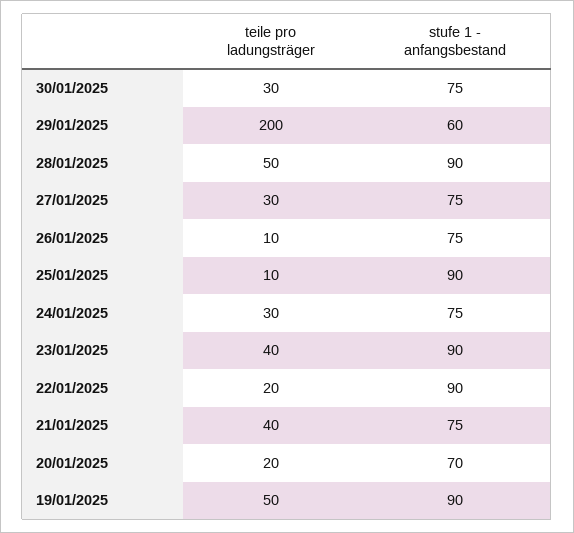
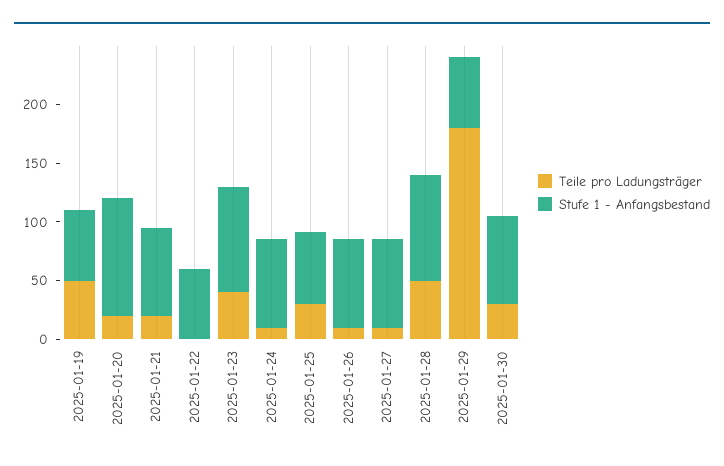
  {
    "teile pro ladungsträger": {
      "30/01/2025": 30,
-     "29/01/2025": 200,
+     "29/01/2025": 180,
      "28/01/2025": 50,
-     "27/01/2025": 30,
+     "27/01/2025": 10,
      "26/01/2025": 10,
-     "25/01/2025": 10,
+     "25/01/2025": 30,
-     "24/01/2025": 30,
+     "24/01/2025": 10,
      "23/01/2025": 40,
-     "22/01/2025": 20,
+     "22/01/2025": 0,
-     "21/01/2025": 40,
+     "21/01/2025": 20,
      "20/01/2025": 20,
      "19/01/2025": 50
    },
    "stufe 1 - anfangsbestand": {
      "30/01/2025": 75,
      "29/01/2025": 60,
      "28/01/2025": 90,
      "27/01/2025": 75,
      "26/01/2025": 75,
-     "25/01/2025": 90,
+     "25/01/2025": 60,
      "24/01/2025": 75,
      "23/01/2025": 90,
-     "22/01/2025": 90,
+     "22/01/2025": 60,
      "21/01/2025": 75,
-     "20/01/2025": 70,
+     "20/01/2025": 100,
-     "19/01/2025": 90
+     "19/01/2025": 60
    }
  }

